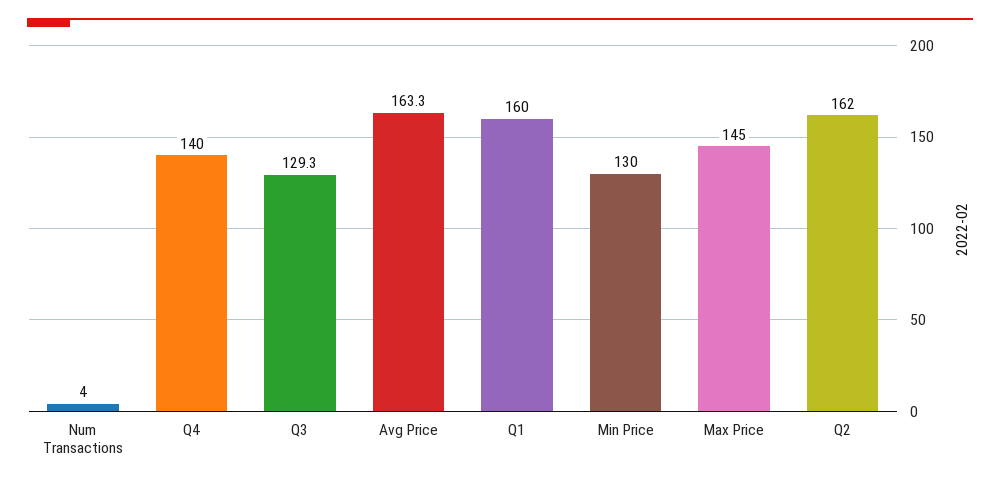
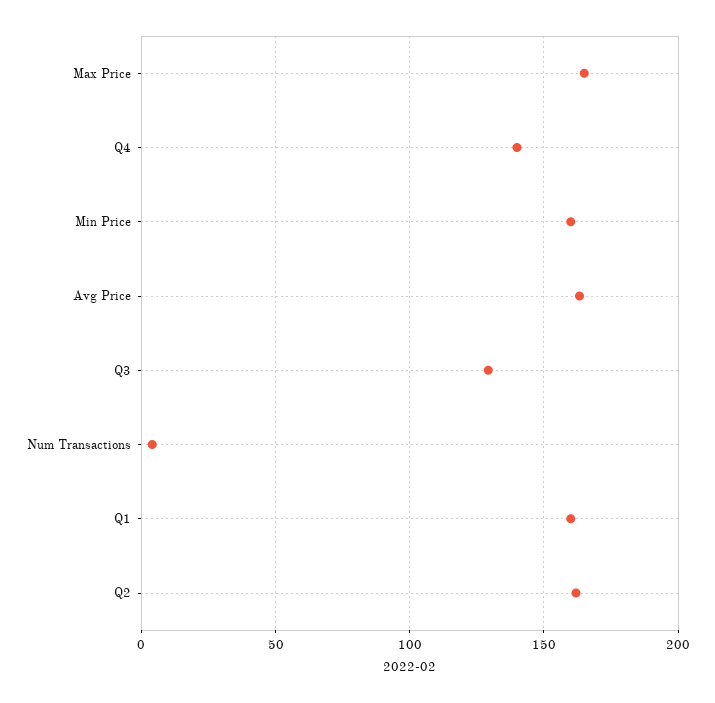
  {
    "Num Transactions": 4,
    "Q4": 140,
    "Q3": 129.3,
    "Avg Price": 163.3,
    "Q1": 160,
-   "Min Price": 130,
+   "Min Price": 160,
-   "Max Price": 145,
+   "Max Price": 165,
    "Q2": 162
  }

